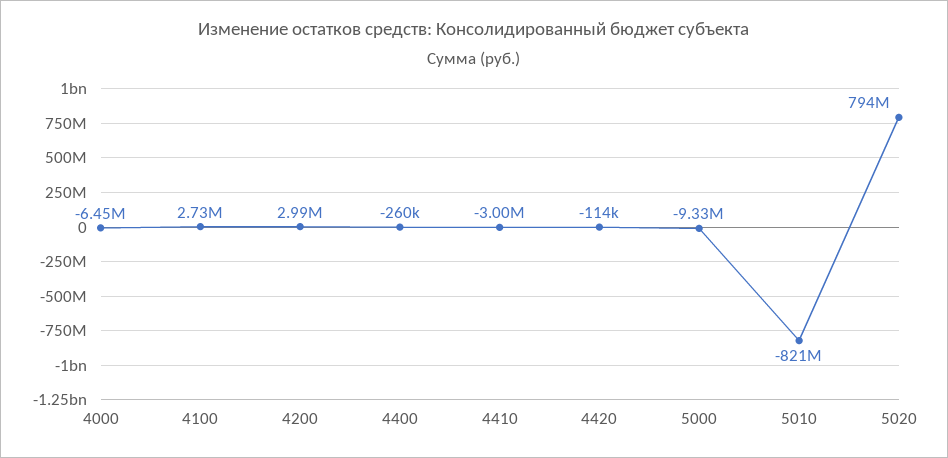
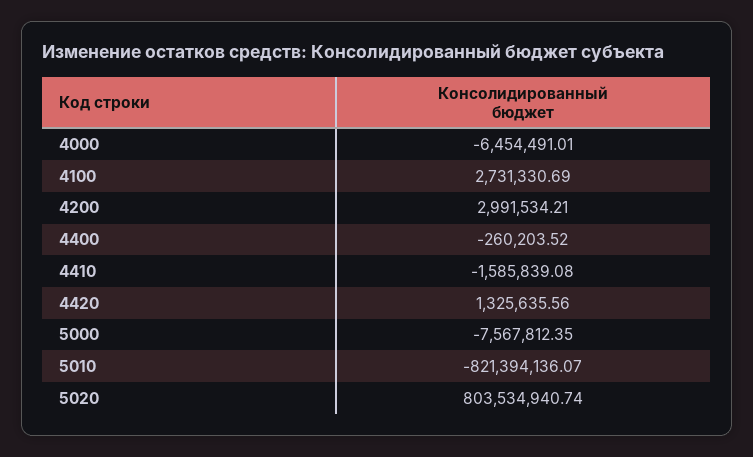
  {
    "4000": -6454491.01,
    "4100": 2731330.69,
    "4200": 2991534.21,
    "4400": -260203.52,
-   "4410": -3000000,
+   "4410": -1585839.08,
-   "4420": -114000,
+   "4420": 1325635.56,
-   "5000": -9330000,
+   "5000": -7567812.35,
    "5010": -821394136.07,
-   "5020": 794000000
+   "5020": 803534940.74
  }

